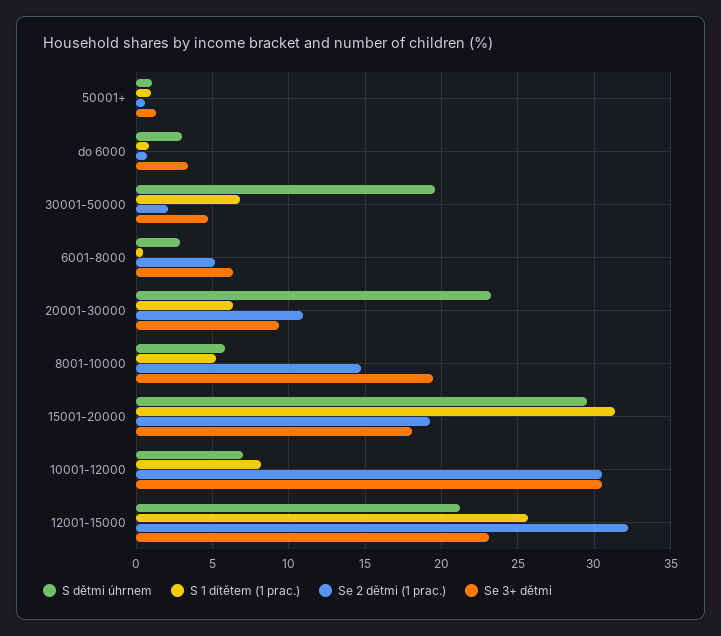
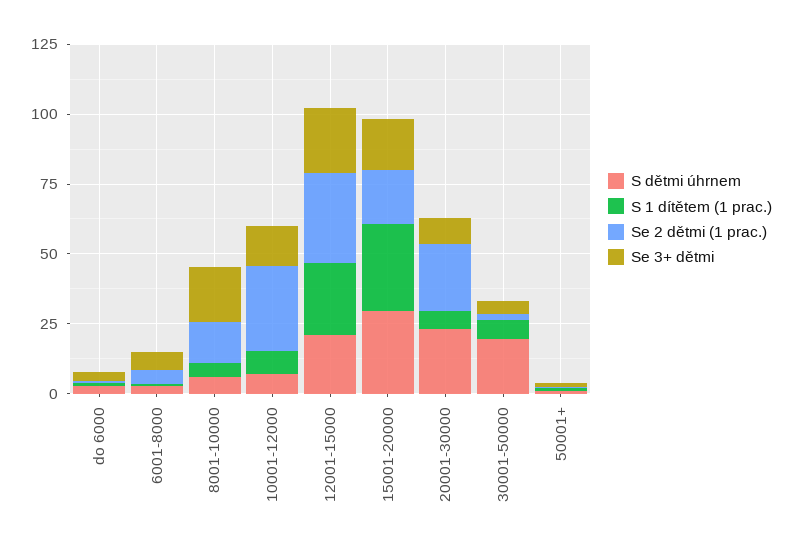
  {
    "S dětmi úhrnem": {
      "50001+": 1,
      "do 6000": 3,
      "30001-50000": 19.5,
      "6001-8000": 3,
      "20001-30000": 23.5,
      "8001-10000": 6,
      "15001-20000": 29.5,
      "10001-12000": 7,
      "12001-15000": 21
    },
    "S 1 dítětem (1 prac.)": {
      "50001+": 1,
      "do 6000": 1,
      "30001-50000": 7,
      "6001-8000": 0.5,
      "20001-30000": 6.5,
      "8001-10000": 5,
      "15001-20000": 31.5,
      "10001-12000": 8,
      "12001-15000": 25.5
    },
    "Se 2 dětmi (1 prac.)": {
      "50001+": 0.5,
      "do 6000": 0.5,
      "30001-50000": 2,
      "6001-8000": 5,
-     "20001-30000": 11,
+     "20001-30000": 25,
      "8001-10000": 14.5,
      "15001-20000": 19.5,
      "10001-12000": 30.5,
      "12001-15000": 32
    },
    "Se 3+ dětmi": {
      "50001+": 1.5,
      "do 6000": 3.5,
      "30001-50000": 4.5,
      "6001-8000": 6.5,
      "20001-30000": 9.5,
      "8001-10000": 19.5,
      "15001-20000": 18,
-     "10001-12000": 30.5,
+     "10001-12000": 15,
      "12001-15000": 23
    }
  }

